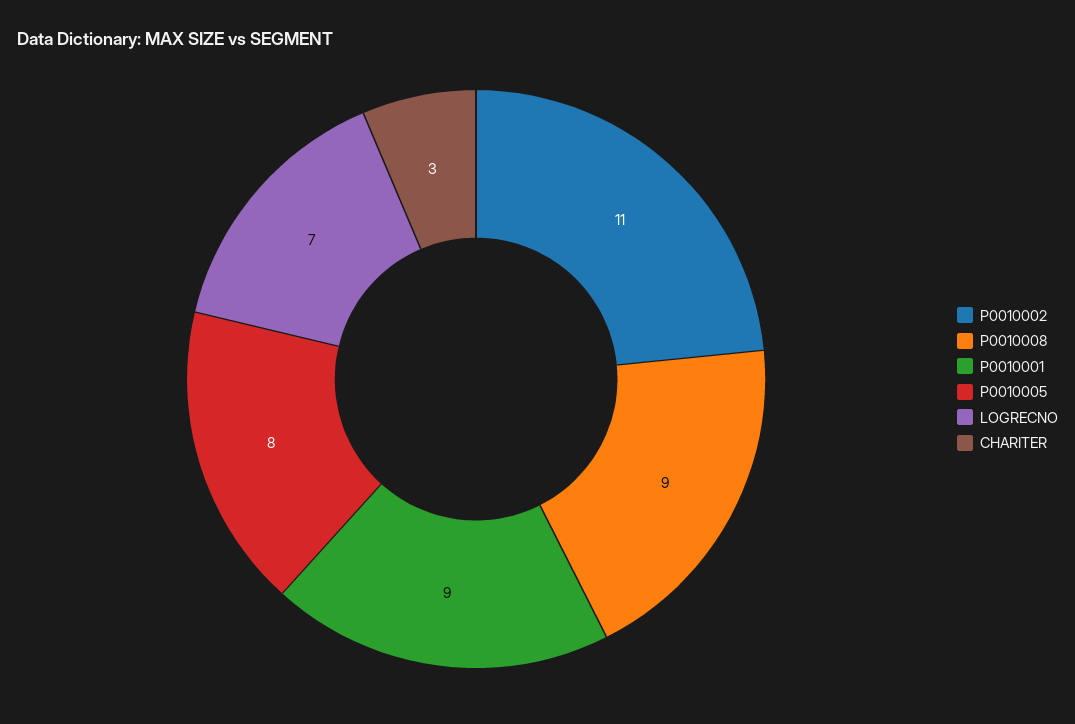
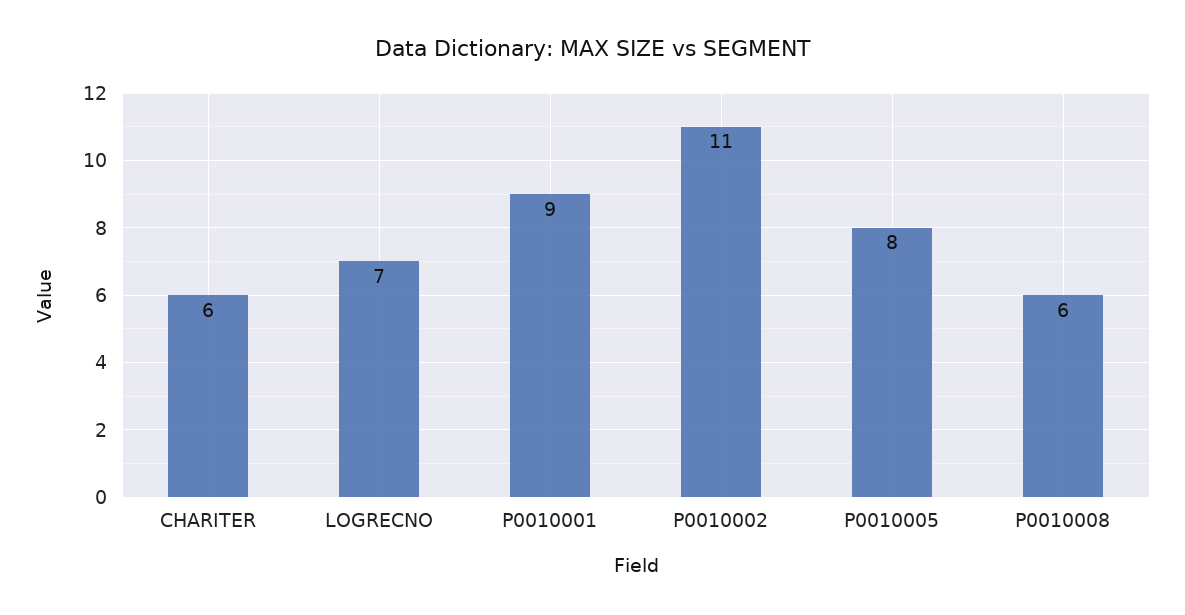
  {
    "P0010002": 11,
-   "P0010008": 9,
+   "P0010008": 6,
    "P0010001": 9,
    "P0010005": 8,
    "LOGRECNO": 7,
-   "CHARITER": 3
+   "CHARITER": 6
  }

